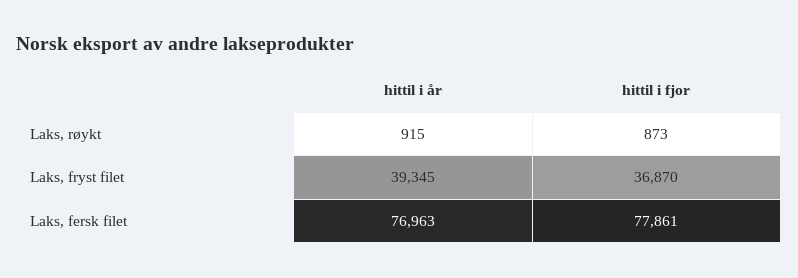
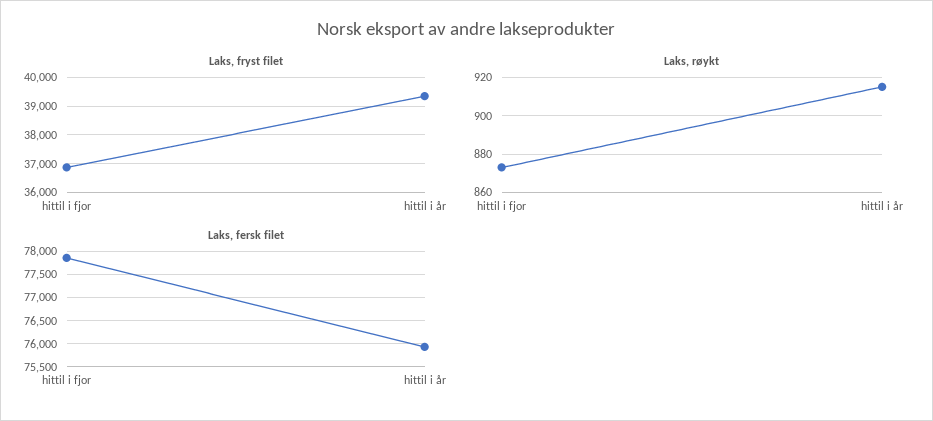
  {
    "Laks, røykt": {
      "hittil i år": 915,
      "hittil i fjor": 873
    },
    "Laks, fryst filet": {
      "hittil i år": 39345,
      "hittil i fjor": 36870
    },
    "Laks, fersk filet": {
-     "hittil i år": 76963,
+     "hittil i år": 76000,
      "hittil i fjor": 77861
    }
  }

